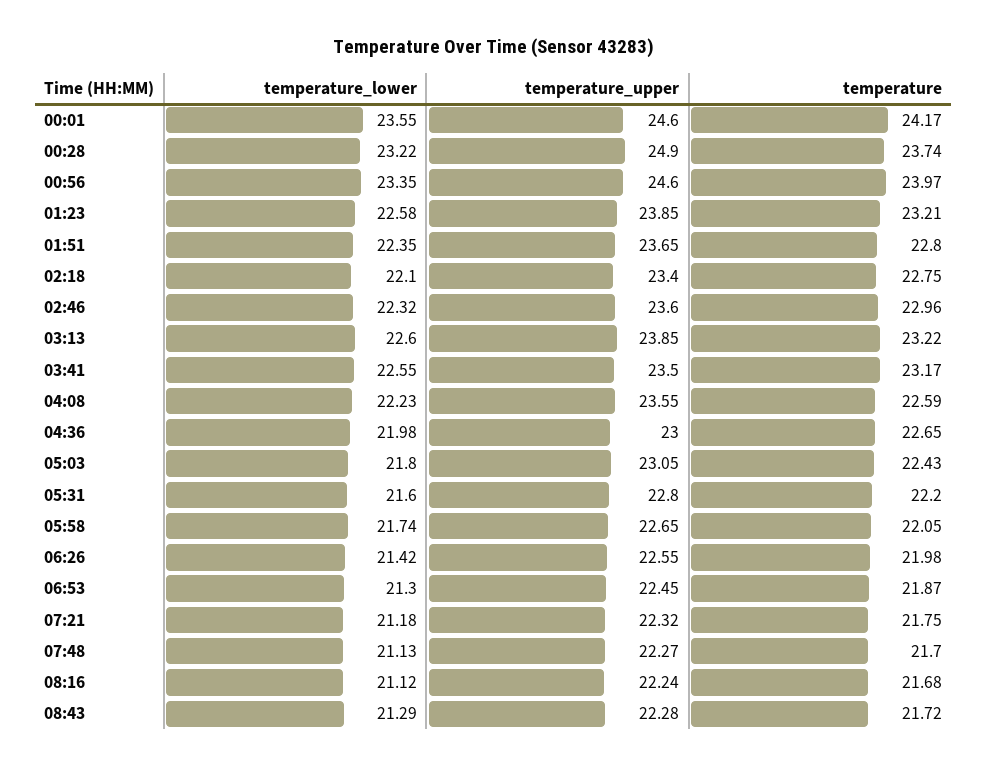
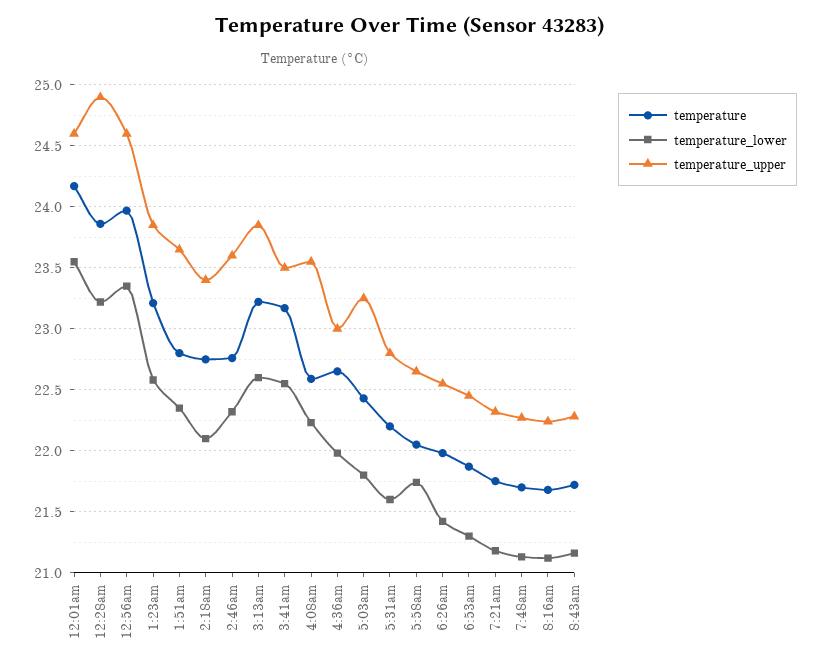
  {
    "temperature_lower": {
      "00:01": 23.55,
      "00:28": 23.22,
      "00:56": 23.35,
      "01:23": 22.58,
      "01:51": 22.35,
      "02:18": 22.1,
      "02:46": 22.32,
      "03:13": 22.6,
      "03:41": 22.55,
      "04:08": 22.23,
      "04:36": 21.98,
      "05:03": 21.8,
      "05:31": 21.6,
      "05:58": 21.74,
      "06:26": 21.42,
      "06:53": 21.3,
      "07:21": 21.18,
      "07:48": 21.13,
      "08:16": 21.12,
-     "08:43": 21.29
+     "08:43": 21.15
    },
    "temperature_upper": {
      "00:01": 24.6,
      "00:28": 24.9,
      "00:56": 24.6,
      "01:23": 23.85,
      "01:51": 23.65,
      "02:18": 23.4,
      "02:46": 23.6,
      "03:13": 23.85,
      "03:41": 23.5,
      "04:08": 23.55,
      "04:36": 23,
-     "05:03": 23.05,
+     "05:03": 23.25,
      "05:31": 22.8,
      "05:58": 22.65,
      "06:26": 22.55,
      "06:53": 22.45,
      "07:21": 22.32,
      "07:48": 22.27,
      "08:16": 22.24,
      "08:43": 22.28
    },
    "temperature": {
      "00:01": 24.17,
-     "00:28": 23.74,
+     "00:28": 23.85,
      "00:56": 23.97,
      "01:23": 23.21,
      "01:51": 22.8,
      "02:18": 22.75,
-     "02:46": 22.96,
+     "02:46": 22.75,
      "03:13": 23.22,
      "03:41": 23.17,
      "04:08": 22.59,
      "04:36": 22.65,
      "05:03": 22.43,
      "05:31": 22.2,
      "05:58": 22.05,
      "06:26": 21.98,
      "06:53": 21.87,
      "07:21": 21.75,
      "07:48": 21.7,
      "08:16": 21.68,
      "08:43": 21.72
    }
  }

